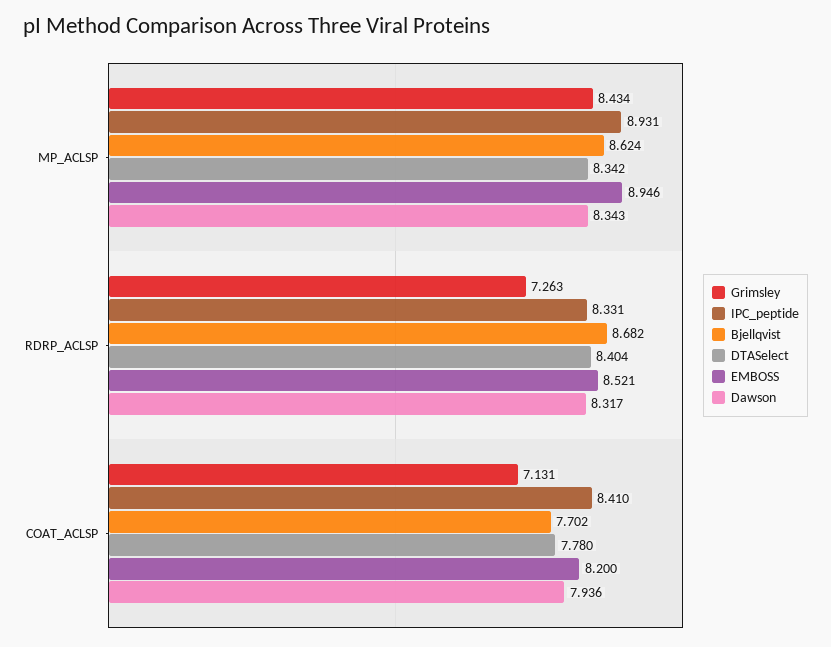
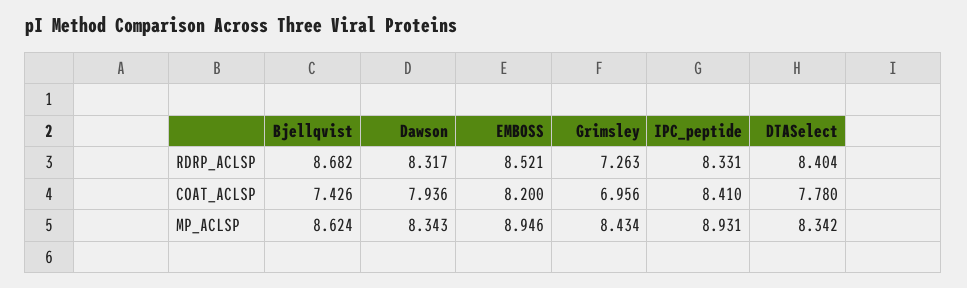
  {
    "Grimsley": {
      "MP_ACLSP": 8.434,
      "RDRP_ACLSP": 7.263,
-     "COAT_ACLSP": 7.131
+     "COAT_ACLSP": 6.956
    },
    "IPC_peptide": {
      "MP_ACLSP": 8.931,
      "RDRP_ACLSP": 8.331,
      "COAT_ACLSP": 8.41
    },
    "Bjellqvist": {
      "MP_ACLSP": 8.624,
      "RDRP_ACLSP": 8.682,
-     "COAT_ACLSP": 7.702
+     "COAT_ACLSP": 7.426
    },
    "DTASelect": {
      "MP_ACLSP": 8.342,
      "RDRP_ACLSP": 8.404,
      "COAT_ACLSP": 7.78
    },
    "EMBOSS": {
      "MP_ACLSP": 8.946,
      "RDRP_ACLSP": 8.521,
      "COAT_ACLSP": 8.2
    },
    "Dawson": {
      "MP_ACLSP": 8.343,
      "RDRP_ACLSP": 8.317,
      "COAT_ACLSP": 7.936
    }
  }

